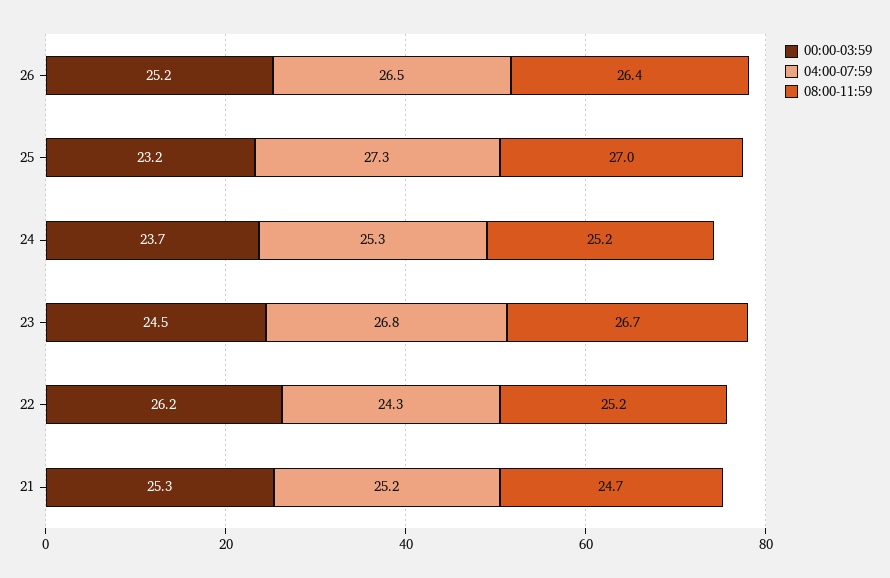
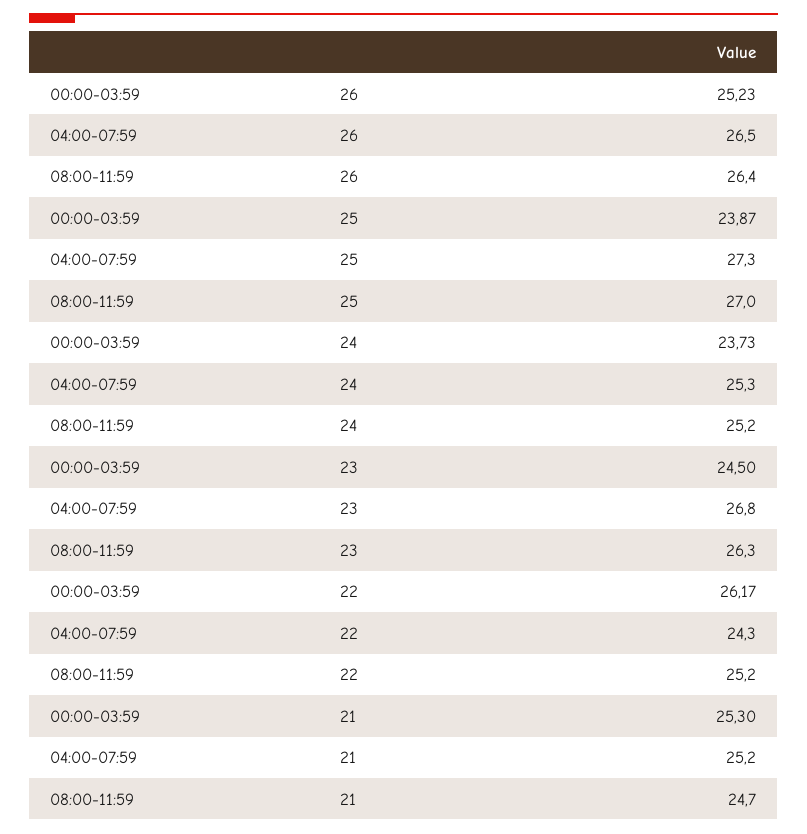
  {
    "00:00-03:59": {
      "26": 25.23,
-     "25": 23.2,
+     "25": 23.87,
      "24": 23.73,
      "23": 24.5,
      "22": 26.17,
      "21": 25.3
    },
    "04:00-07:59": {
      "26": 26.5,
      "25": 27.3,
      "24": 25.3,
      "23": 26.8,
      "22": 24.3,
      "21": 25.2
    },
    "08:00-11:59": {
      "26": 26.4,
      "25": 27,
      "24": 25.2,
-     "23": 26.7,
+     "23": 26.3,
      "22": 25.2,
      "21": 24.7
    }
  }

